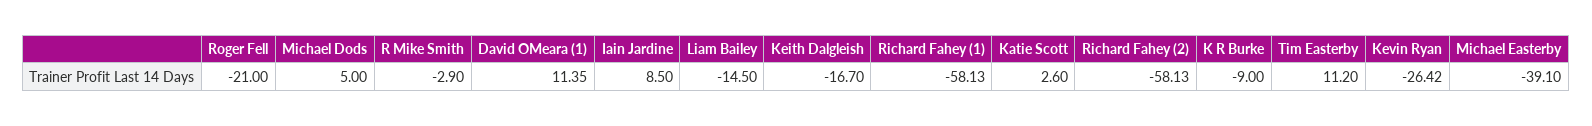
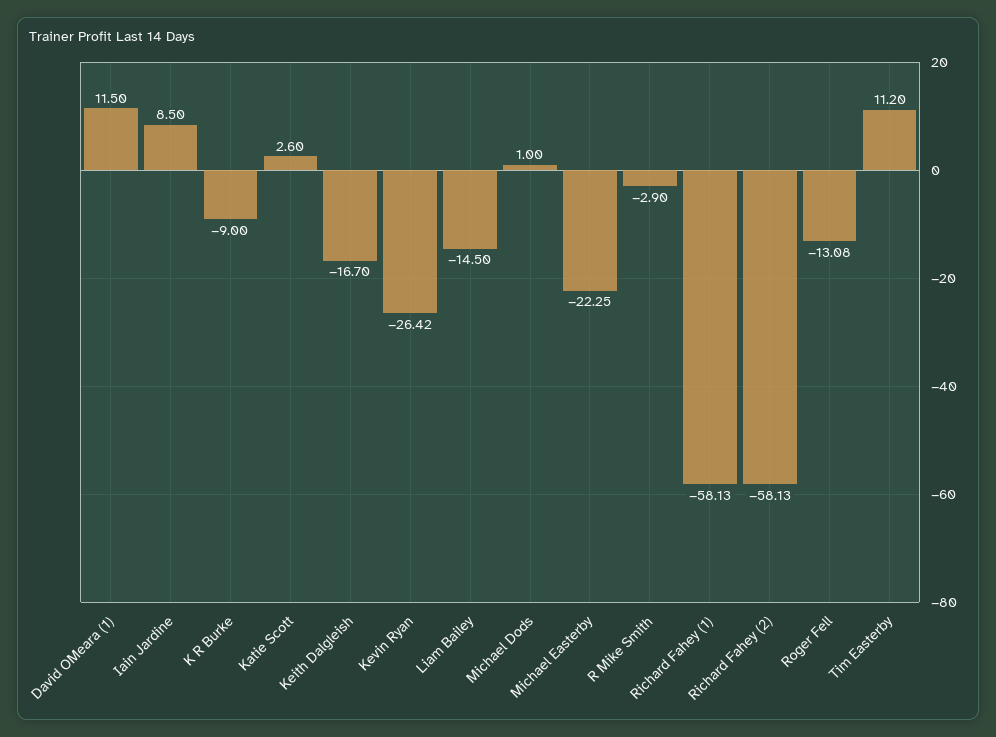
  {
-   "Roger Fell": -21,
+   "Roger Fell": -13.08,
-   "Michael Dods": 5,
+   "Michael Dods": 1,
    "R Mike Smith": -2.9,
-   "David OMeara (1)": 11.35,
+   "David OMeara (1)": 11.5,
    "Iain Jardine": 8.5,
    "Liam Bailey": -14.5,
    "Keith Dalgleish": -16.7,
    "Richard Fahey (1)": -58.13,
    "Katie Scott": 2.6,
    "Richard Fahey (2)": -58.13,
    "K R Burke": -9,
    "Tim Easterby": 11.2,
    "Kevin Ryan": -26.42,
-   "Michael Easterby": -39.1
+   "Michael Easterby": -22.25
  }

